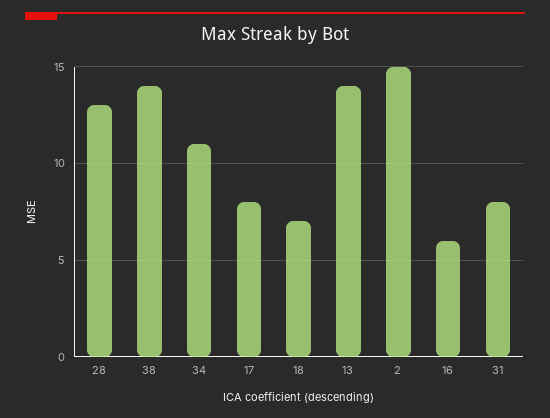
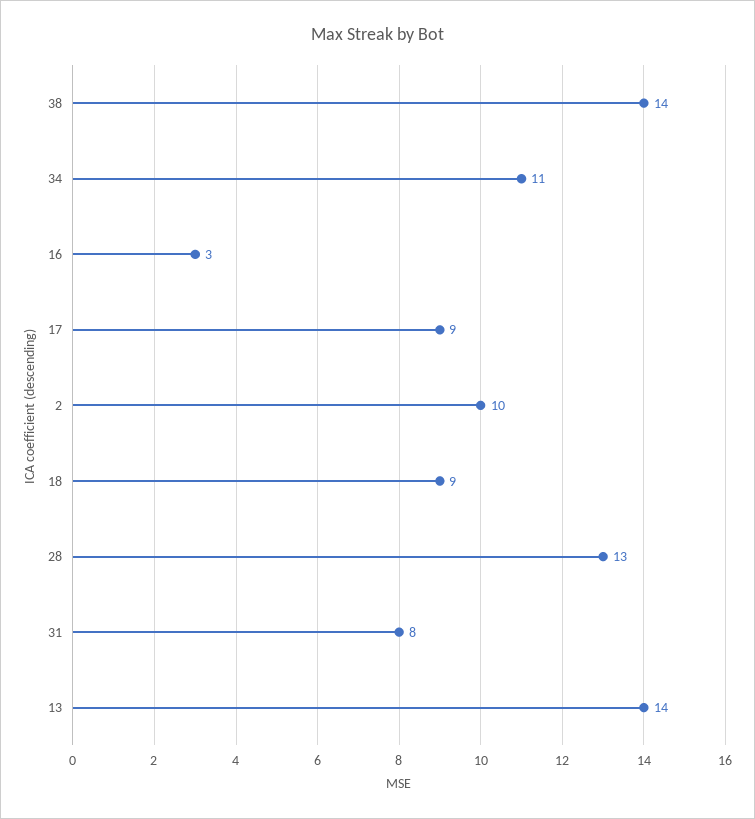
  {
    "28": 13,
    "38": 14,
    "34": 11,
-   "17": 8,
+   "17": 9,
-   "18": 7,
+   "18": 9,
    "13": 14,
-   "2": 15,
+   "2": 10,
-   "16": 6,
+   "16": 3,
    "31": 8
  }

